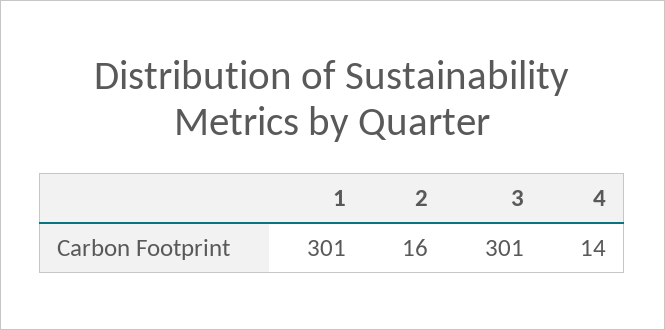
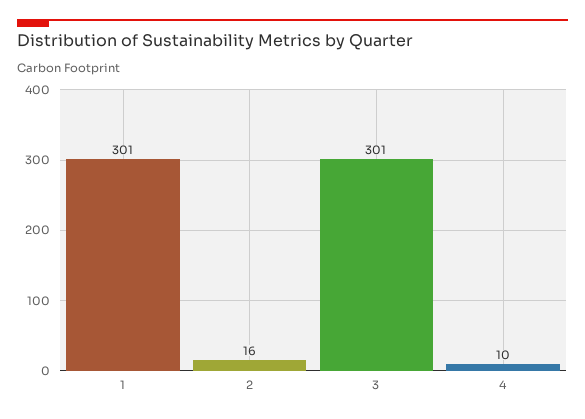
  {
    "1": 301,
    "2": 16,
    "3": 301,
-   "4": 14
+   "4": 10
  }

